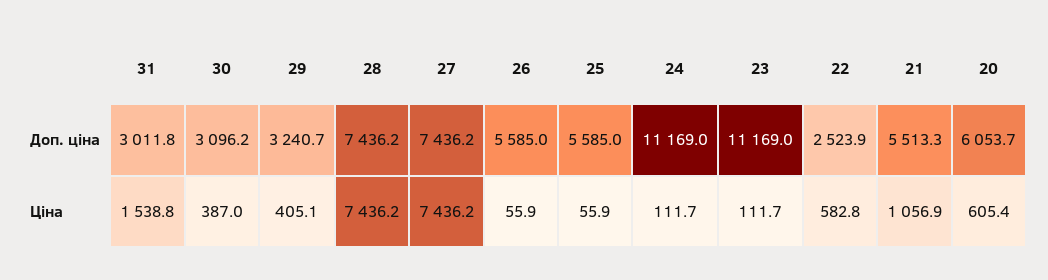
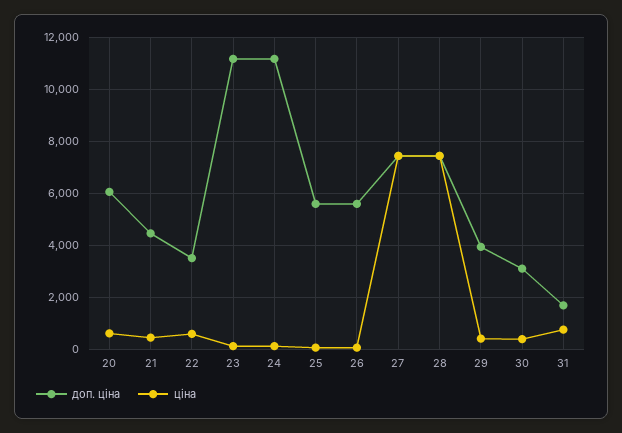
  {
    "Доп. ціна": {
-     "31": 3011.8,
+     "31": 1750,
      "30": 3096.2,
-     "29": 3240.7,
+     "29": 4000,
      "28": 7436.2,
      "27": 7436.2,
      "26": 5585,
      "25": 5585,
      "24": 11169,
      "23": 11169,
-     "22": 2523.9,
+     "22": 3500,
-     "21": 5513.3,
+     "21": 4500,
      "20": 6053.7
    },
    "Ціна": {
-     "31": 1538.8,
+     "31": 750,
      "30": 387,
      "29": 405.1,
      "28": 7436.2,
      "27": 7436.2,
      "26": 55.9,
      "25": 55.9,
      "24": 111.7,
      "23": 111.7,
      "22": 582.8,
-     "21": 1056.9,
+     "21": 500,
      "20": 605.4
    }
  }

